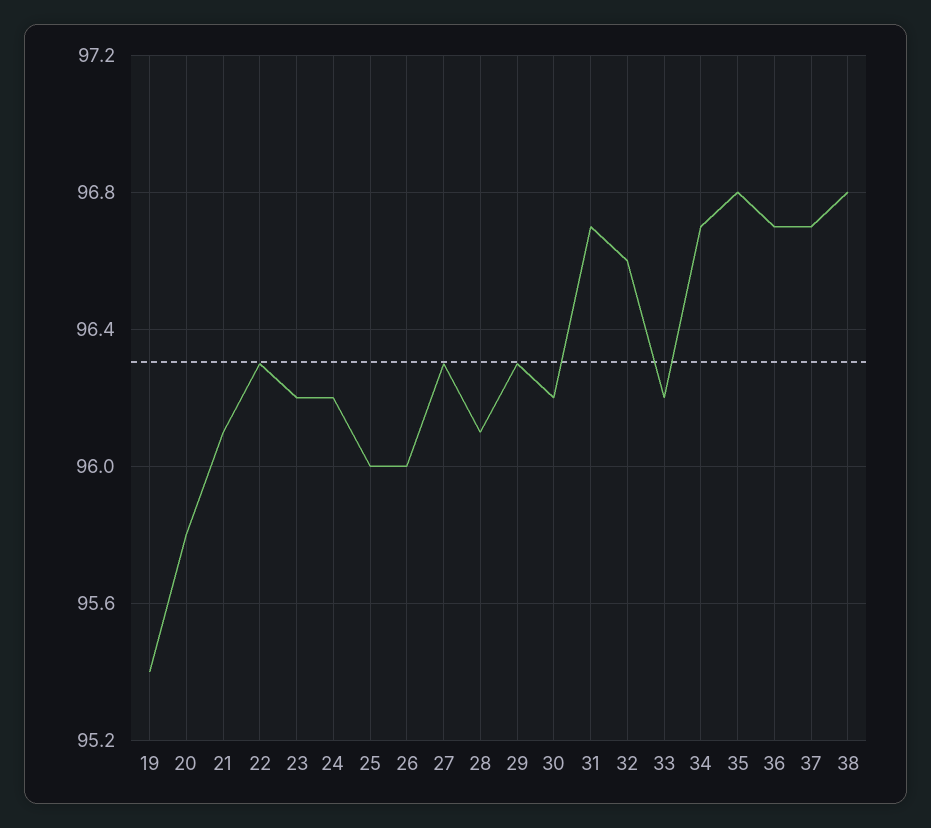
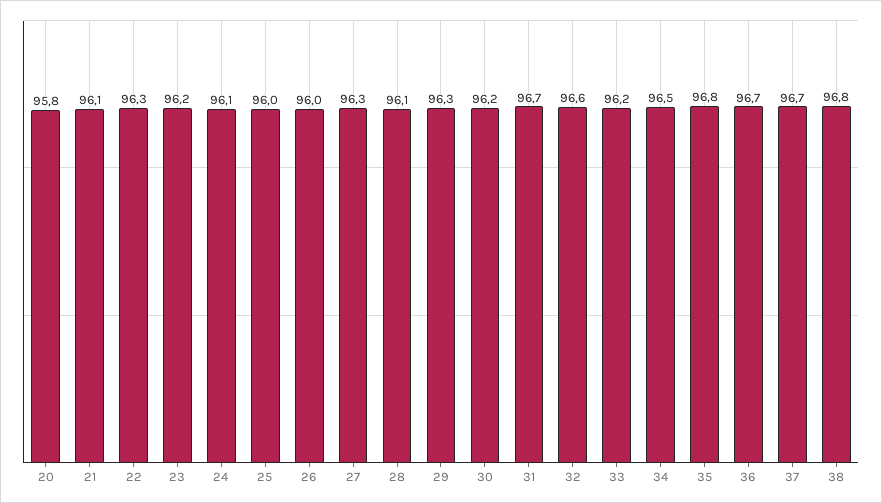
  {
-   "19": 95.4,
    "20": 95.8,
    "21": 96.1,
    "22": 96.3,
    "23": 96.2,
-   "24": 96.2,
+   "24": 96.1,
    "25": 96,
    "26": 96,
    "27": 96.3,
    "28": 96.1,
    "29": 96.3,
    "30": 96.2,
    "31": 96.7,
    "32": 96.6,
    "33": 96.2,
-   "34": 96.7,
+   "34": 96.5,
    "35": 96.8,
    "36": 96.7,
    "37": 96.7,
    "38": 96.8
  }

